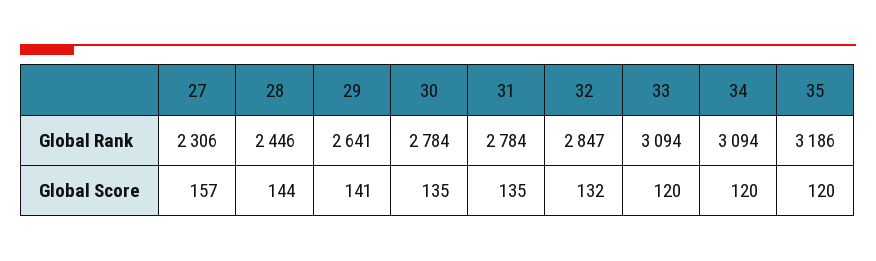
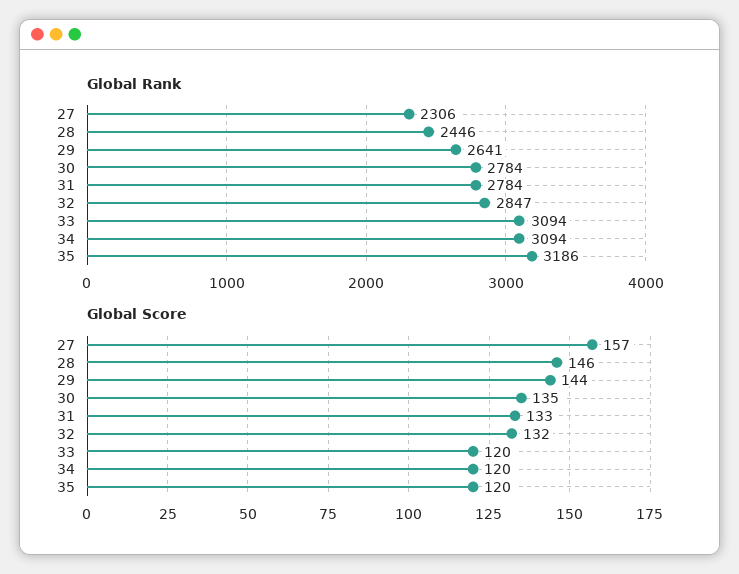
  {
    "Global Rank": {
      "27": 2306,
      "28": 2446,
      "29": 2641,
      "30": 2784,
      "31": 2784,
      "32": 2847,
      "33": 3094,
      "34": 3094,
      "35": 3186
    },
    "Global Score": {
      "27": 157,
-     "28": 144,
+     "28": 146,
-     "29": 141,
+     "29": 144,
      "30": 135,
-     "31": 135,
+     "31": 133,
      "32": 132,
      "33": 120,
      "34": 120,
      "35": 120
    }
  }

